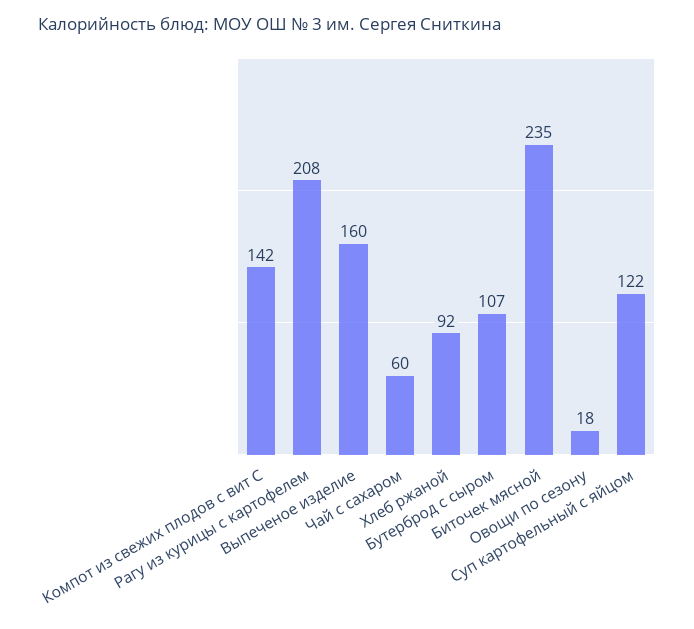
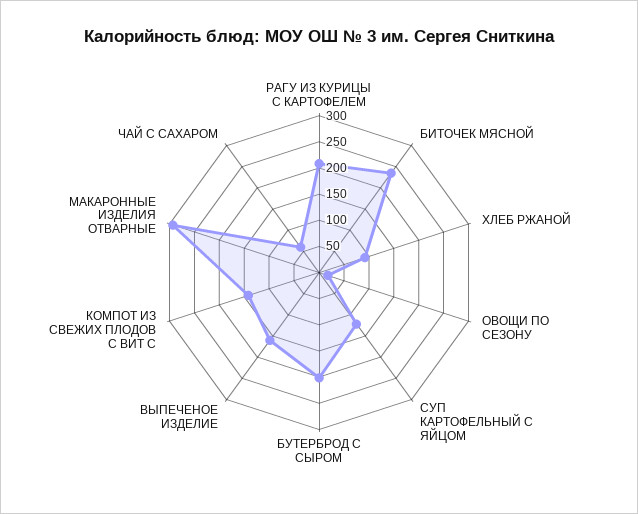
  {
    "Компот из свежих плодов с вит С": 142,
    "Рагу из курицы с картофелем": 208,
    "Выпеченое изделие": 160,
    "Чай с сахаром": 60,
    "Хлеб ржаной": 92,
-   "Бутерброд с сыром": 107,
+   "Бутерброд с сыром": 200,
    "Биточек мясной": 235,
    "Овощи по сезону": 18,
-   "Суп картофельный с яйцом": 122
+   "Суп картофельный с яйцом": 122,
+   "МАКАРОННЫЕ ИЗДЕЛИЯ ОТВАРНЫЕ": 300
  }

